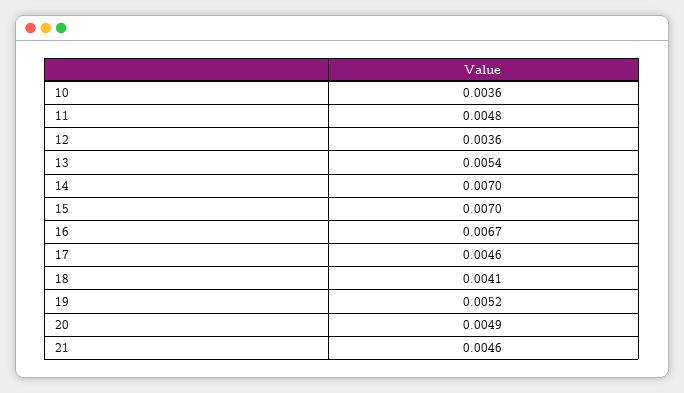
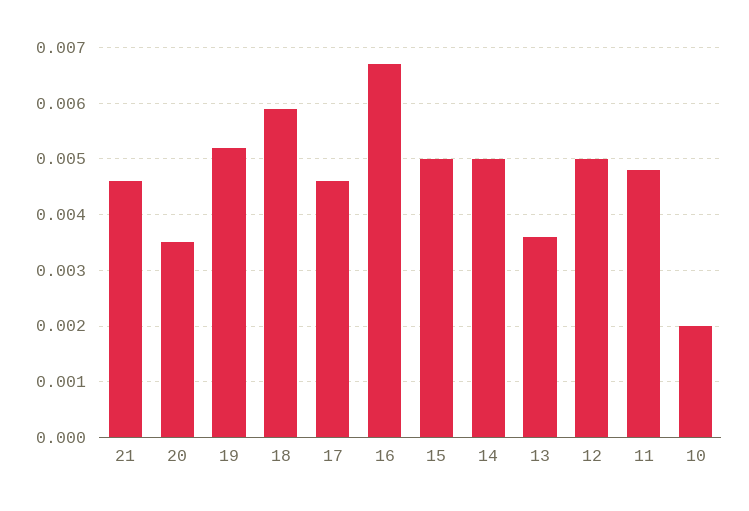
  {
-   "10": 0.0036,
+   "10": 0.002,
    "11": 0.0048,
-   "12": 0.0036,
+   "12": 0.005,
-   "13": 0.0054,
+   "13": 0.0035,
-   "14": 0.007,
+   "14": 0.005,
-   "15": 0.007,
+   "15": 0.005,
    "16": 0.0067,
    "17": 0.0046,
-   "18": 0.0041,
+   "18": 0.006,
    "19": 0.0052,
-   "20": 0.0049,
+   "20": 0.0035,
    "21": 0.0046
  }

